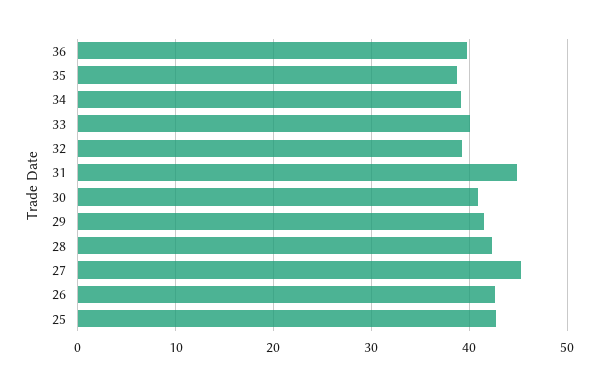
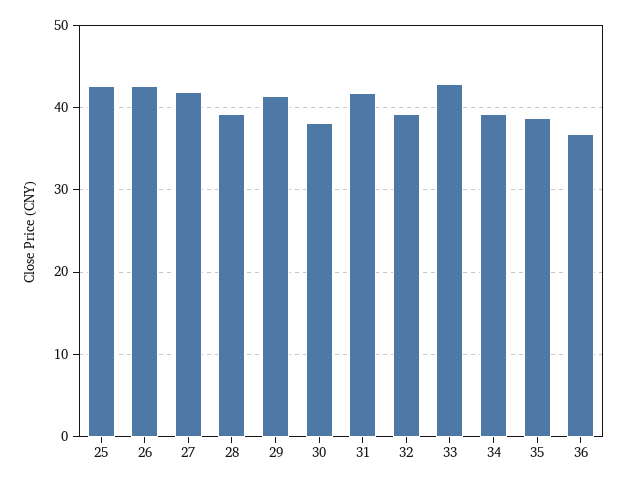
  {
-   "36": 40,
+   "36": 37,
    "35": 39,
    "34": 39,
-   "33": 40,
+   "33": 43,
    "32": 39,
-   "31": 45,
+   "31": 42,
-   "30": 41,
+   "30": 38,
    "29": 41,
-   "28": 42,
+   "28": 39,
-   "27": 45,
+   "27": 42,
    "26": 43,
    "25": 43
  }

